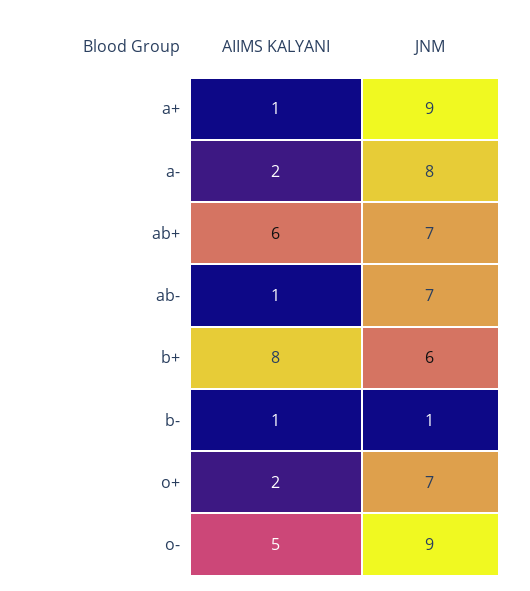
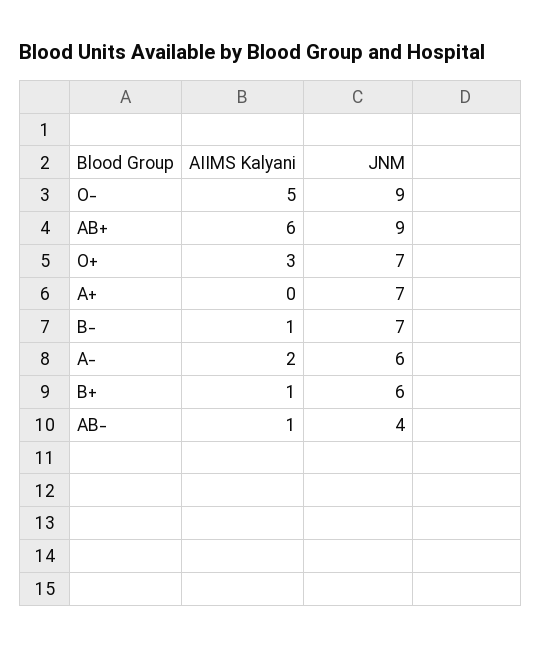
  {
    "AIIMS KALYANI": {
-     "a+": 1,
+     "a+": 0,
      "a-": 2,
      "ab+": 6,
      "ab-": 1,
-     "b+": 8,
+     "b+": 1,
      "b-": 1,
-     "o+": 2,
+     "o+": 3,
      "o-": 5
    },
    "JNM": {
-     "a+": 9,
+     "a+": 7,
-     "a-": 8,
+     "a-": 6,
-     "ab+": 7,
+     "ab+": 9,
-     "ab-": 7,
+     "ab-": 4,
      "b+": 6,
-     "b-": 1,
+     "b-": 7,
      "o+": 7,
      "o-": 9
    }
  }

